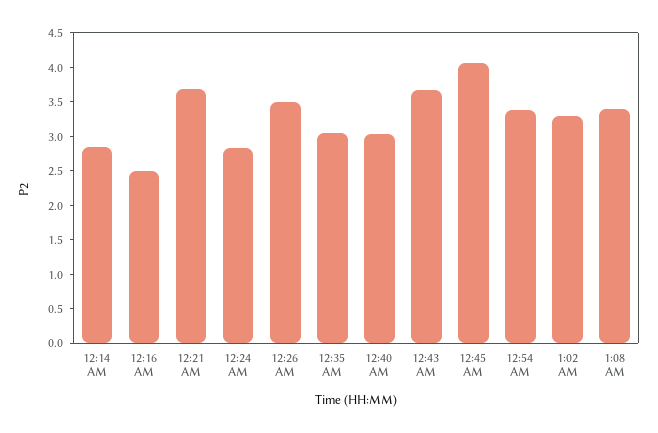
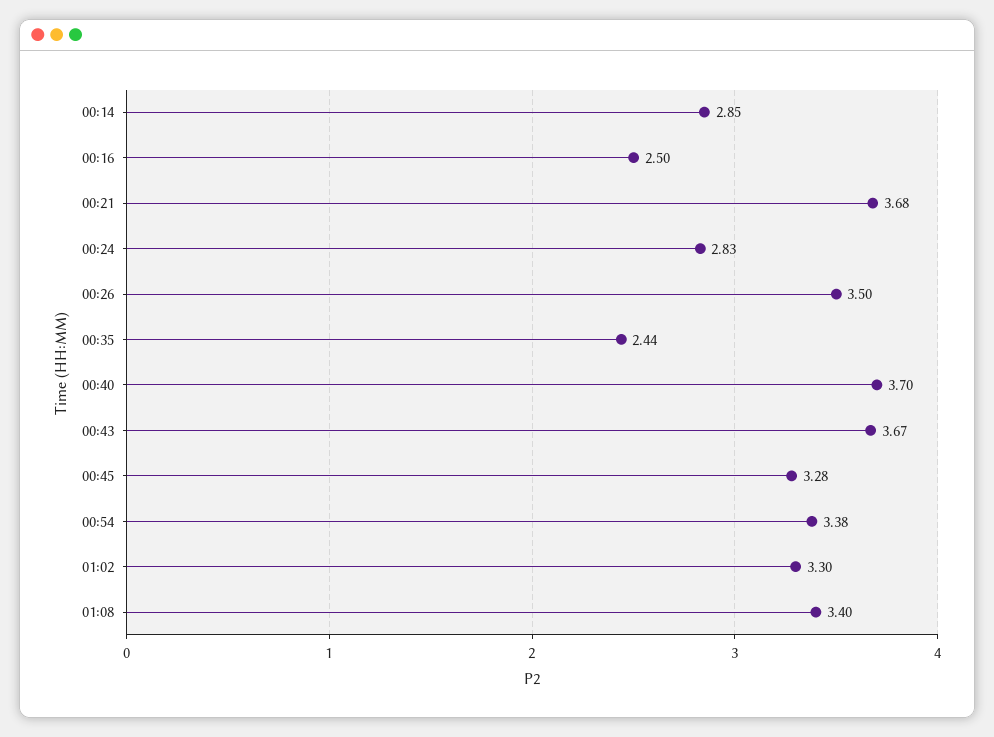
  {
    "12:14 AM": 2.85,
    "12:16 AM": 2.5,
    "12:21 AM": 3.68,
    "12:24 AM": 2.83,
    "12:26 AM": 3.5,
-   "12:35 AM": 3,
+   "12:35 AM": 2.44,
-   "12:40 AM": 3,
+   "12:40 AM": 3.7,
    "12:43 AM": 3.67,
-   "12:45 AM": 4,
+   "12:45 AM": 3.28,
    "12:54 AM": 3.38,
    "1:02 AM": 3.3,
    "1:08 AM": 3.4
  }

